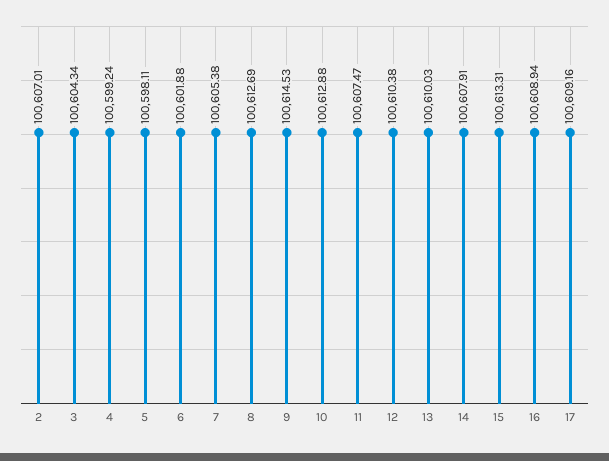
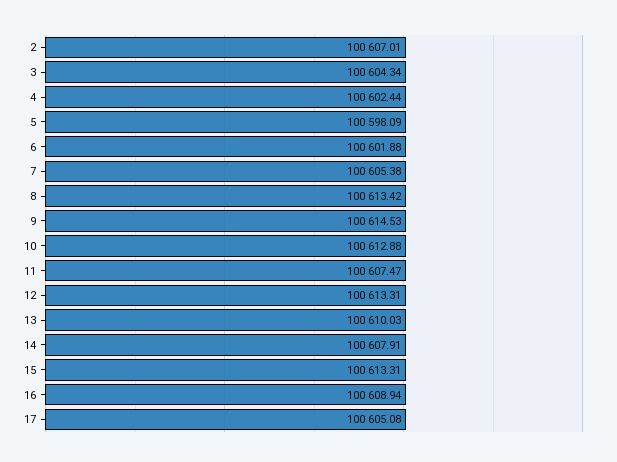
  {
    "2": 100607.01,
    "3": 100604.34,
-   "4": 100599.24,
+   "4": 100602.44,
-   "5": 100598.11,
+   "5": 100598.09,
    "6": 100601.88,
    "7": 100605.38,
-   "8": 100612.69,
+   "8": 100613.42,
    "9": 100614.53,
    "10": 100612.88,
    "11": 100607.47,
-   "12": 100610.38,
+   "12": 100613.31,
    "13": 100610.03,
    "14": 100607.91,
    "15": 100613.31,
    "16": 100608.94,
-   "17": 100609.16
+   "17": 100605.08
  }

